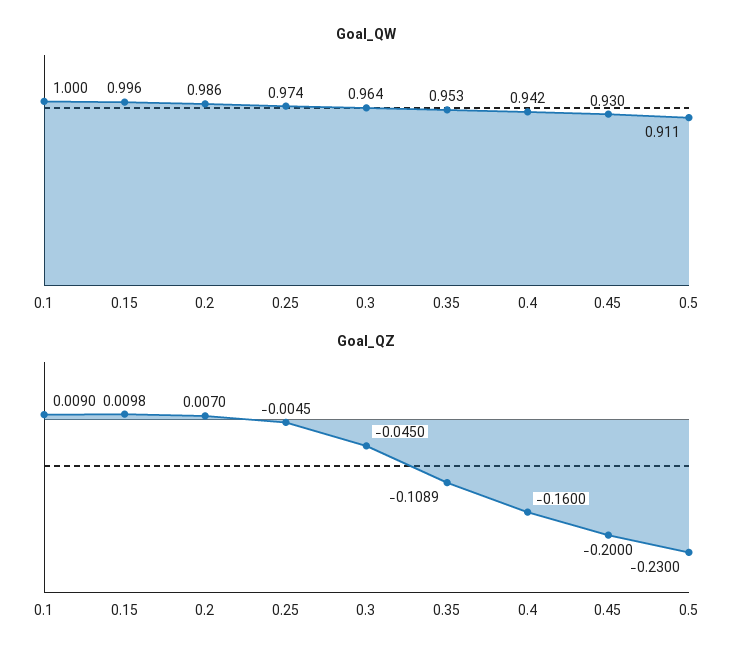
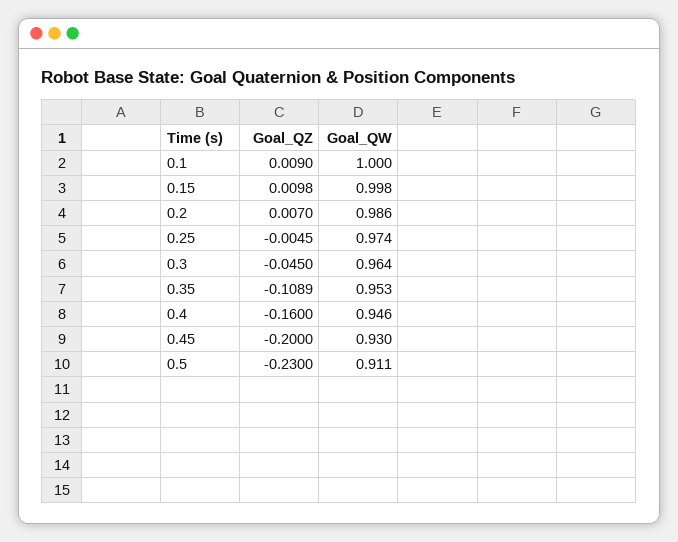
  {
    "Goal_QW": {
      "0.1": 1,
-     "0.15": 0.996,
+     "0.15": 0.998,
      "0.2": 0.986,
      "0.25": 0.974,
      "0.3": 0.964,
      "0.35": 0.953,
-     "0.4": 0.942,
+     "0.4": 0.946,
      "0.45": 0.93,
      "0.5": 0.911
    },
    "Goal_QZ": {
      "0.1": 0.009,
      "0.15": 0.0098,
      "0.2": 0.007,
      "0.25": -0.0045,
      "0.3": -0.045,
      "0.35": -0.1089,
      "0.4": -0.16,
      "0.45": -0.2,
      "0.5": -0.23
    }
  }

